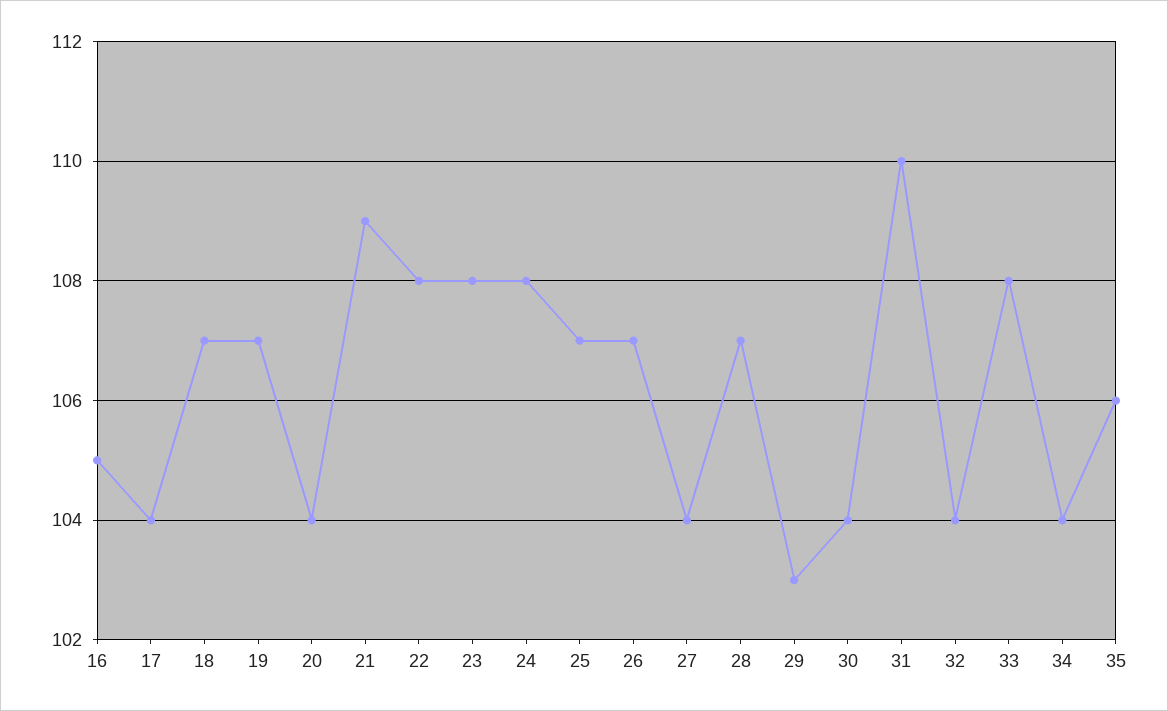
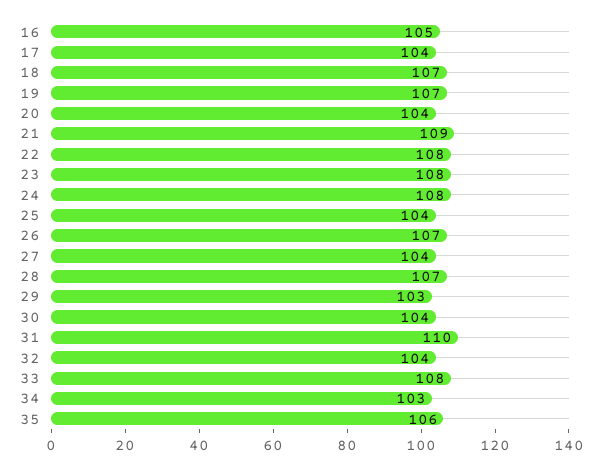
  {
    "16": 105,
    "17": 104,
    "18": 107,
    "19": 107,
    "20": 104,
    "21": 109,
    "22": 108,
    "23": 108,
    "24": 108,
-   "25": 107,
+   "25": 104,
    "26": 107,
    "27": 104,
    "28": 107,
    "29": 103,
    "30": 104,
    "31": 110,
    "32": 104,
    "33": 108,
-   "34": 104,
+   "34": 103,
    "35": 106
  }

